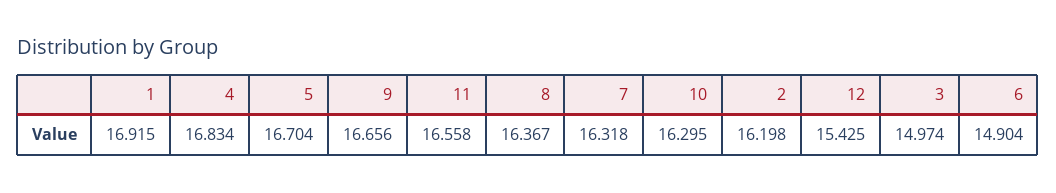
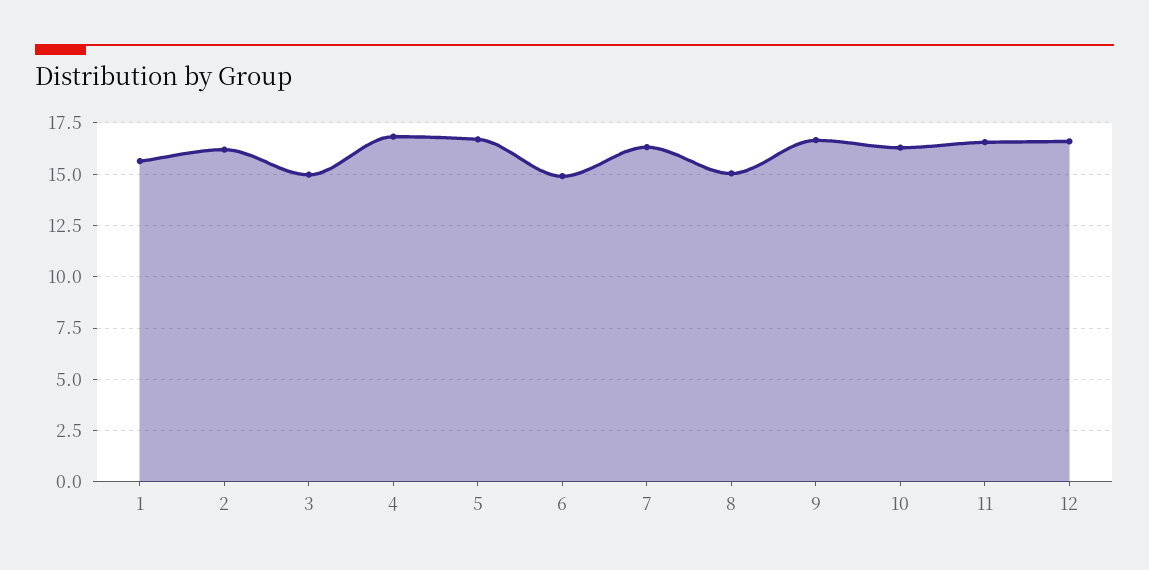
  {
-   "1": 16.915,
+   "1": 15.5,
    "4": 16.834,
    "5": 16.704,
    "9": 16.656,
    "11": 16.558,
-   "8": 16.367,
+   "8": 15,
    "7": 16.318,
    "10": 16.295,
    "2": 16.198,
-   "12": 15.425,
+   "12": 16.5,
    "3": 14.974,
    "6": 14.904
  }

